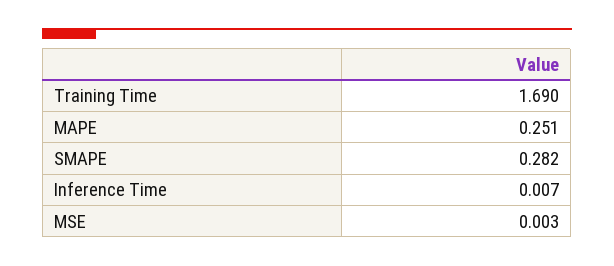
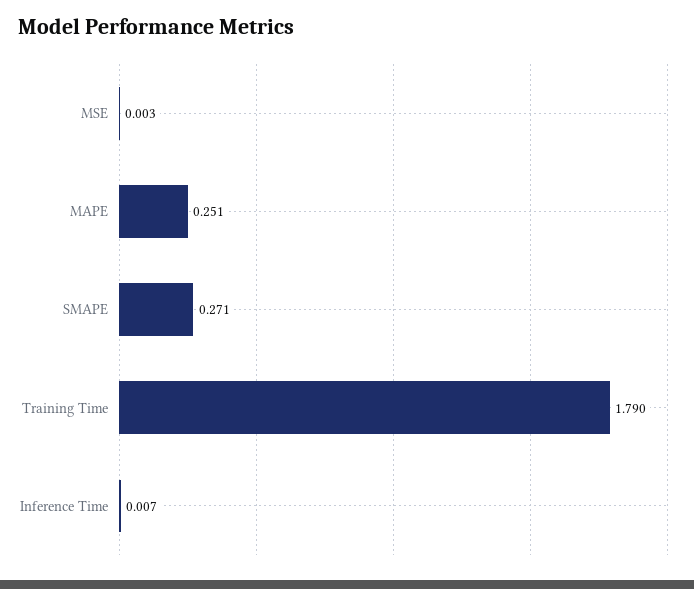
  {
-   "Training Time": 1.69,
+   "Training Time": 1.79,
    "MAPE": 0.251,
-   "SMAPE": 0.282,
+   "SMAPE": 0.271,
    "Inference Time": 0.007,
    "MSE": 0.003
  }

